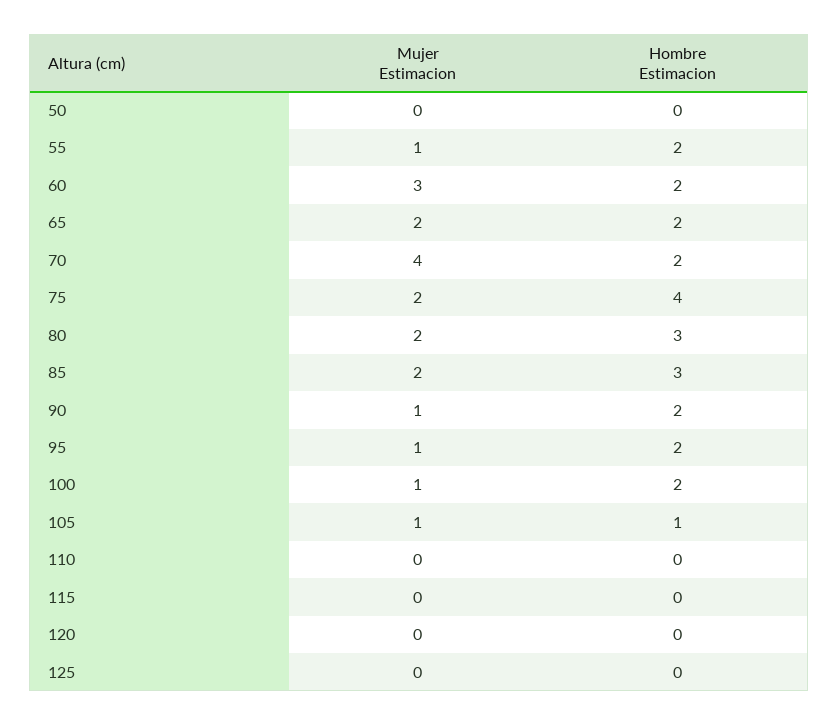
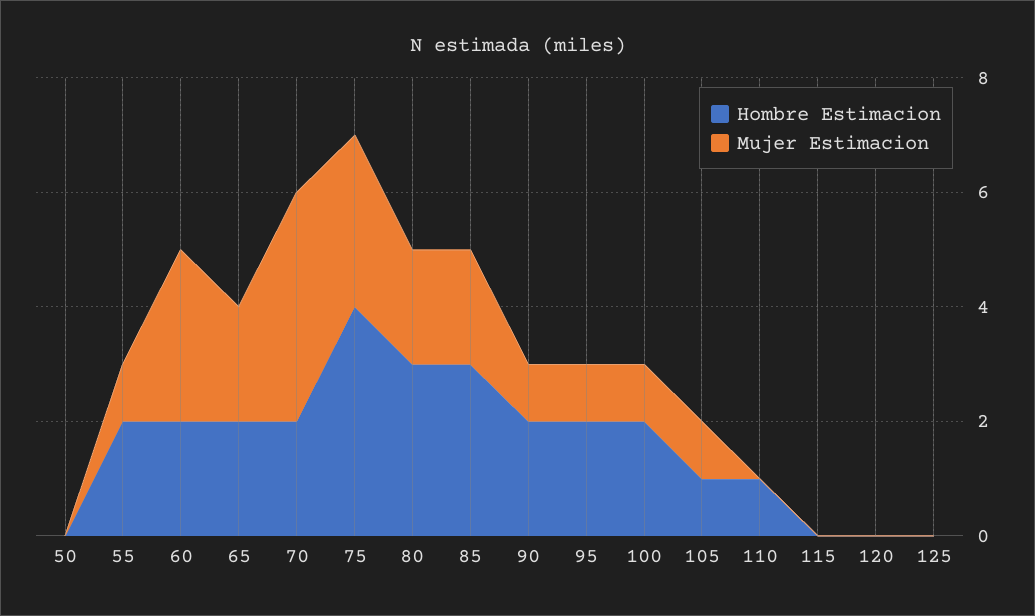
  {
    "Mujer Estimacion": {
      "50": 0,
      "55": 1,
      "60": 3,
      "65": 2,
      "70": 4,
-     "75": 2,
+     "75": 3,
      "80": 2,
      "85": 2,
      "90": 1,
      "95": 1,
      "100": 1,
      "105": 1,
      "110": 0,
      "115": 0,
      "120": 0,
      "125": 0
    },
    "Hombre Estimacion": {
      "50": 0,
      "55": 2,
      "60": 2,
      "65": 2,
      "70": 2,
      "75": 4,
      "80": 3,
      "85": 3,
      "90": 2,
      "95": 2,
      "100": 2,
      "105": 1,
-     "110": 0,
+     "110": 1,
      "115": 0,
      "120": 0,
      "125": 0
    }
  }

